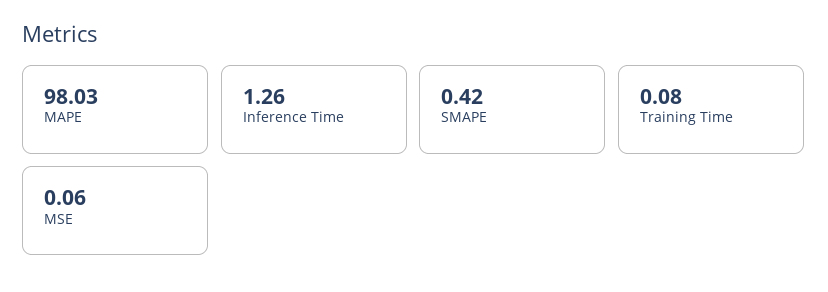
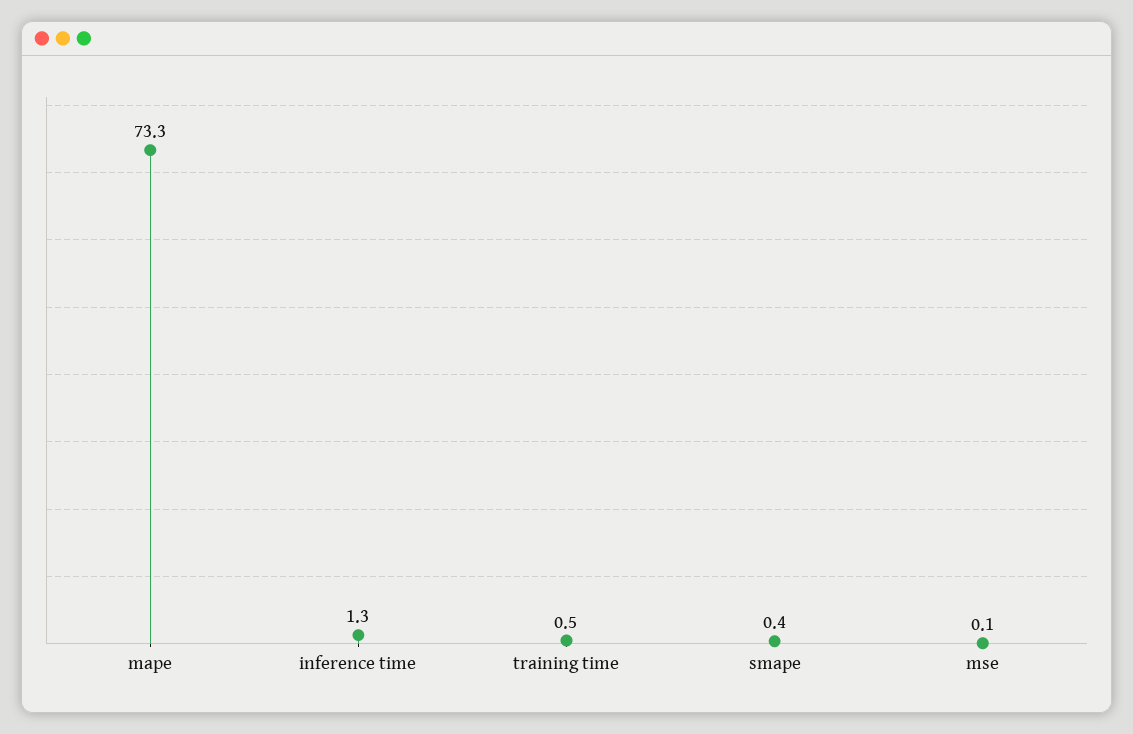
  {
-   "MAPE": 98.03,
+   "MAPE": 73.3,
    "Inference Time": 1.26,
    "SMAPE": 0.42,
-   "Training Time": 0.08,
+   "Training Time": 0.5,
    "MSE": 0.06
  }

